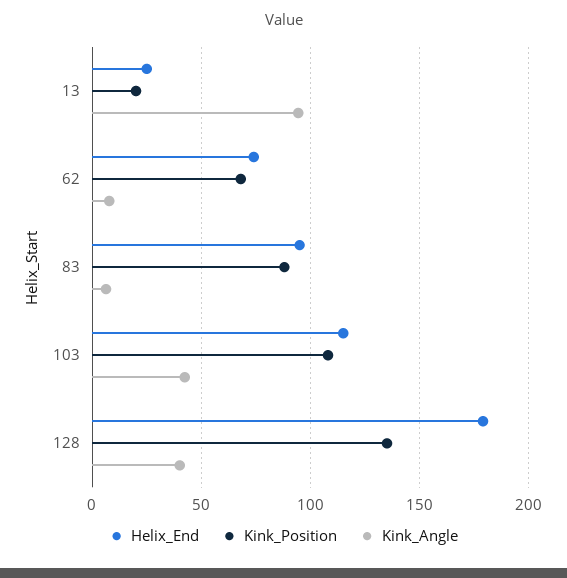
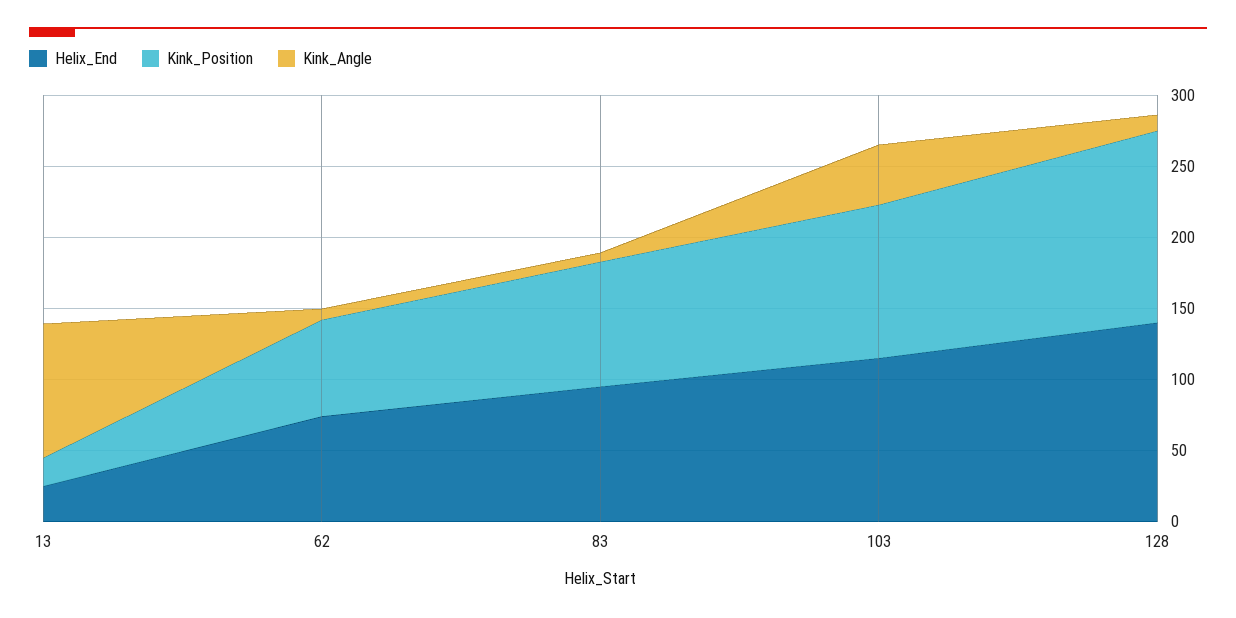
  {
    "Helix_End": {
      "13": 25,
      "62": 75,
      "83": 95,
      "103": 115,
-     "128": 180
+     "128": 140
    },
    "Kink_Position": {
      "13": 20,
      "62": 70,
      "83": 90,
      "103": 110,
      "128": 135
    },
    "Kink_Angle": {
      "13": 95,
      "62": 10,
      "83": 5,
      "103": 40,
-     "128": 40
+     "128": 10
    }
  }

